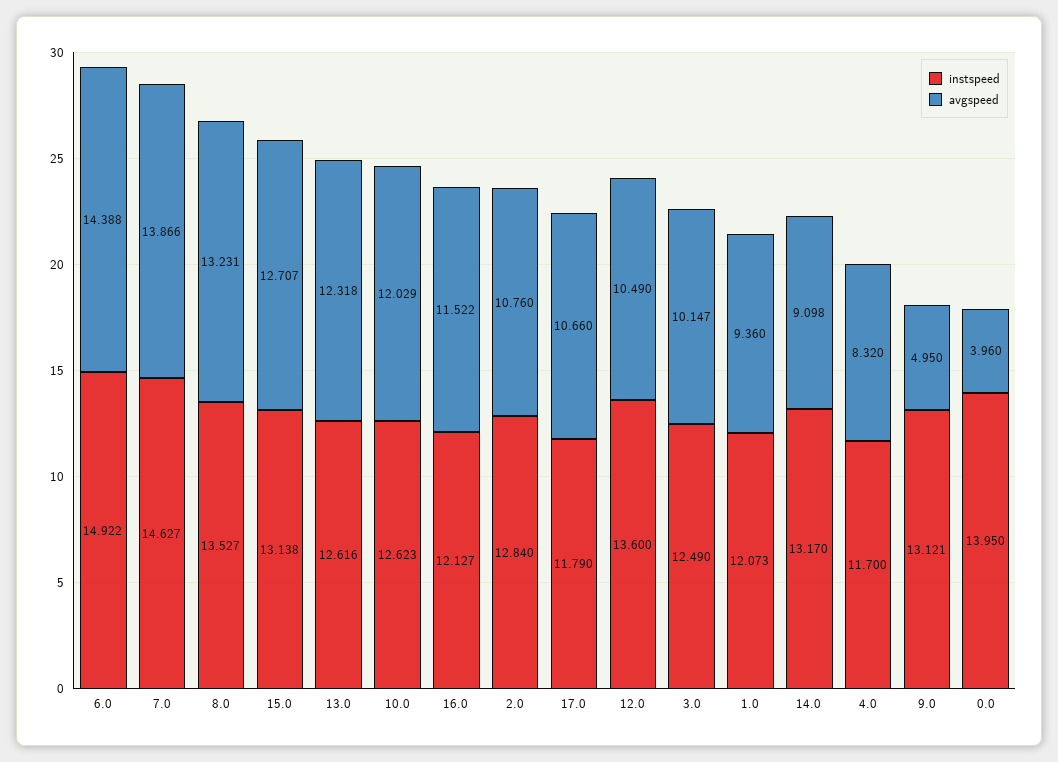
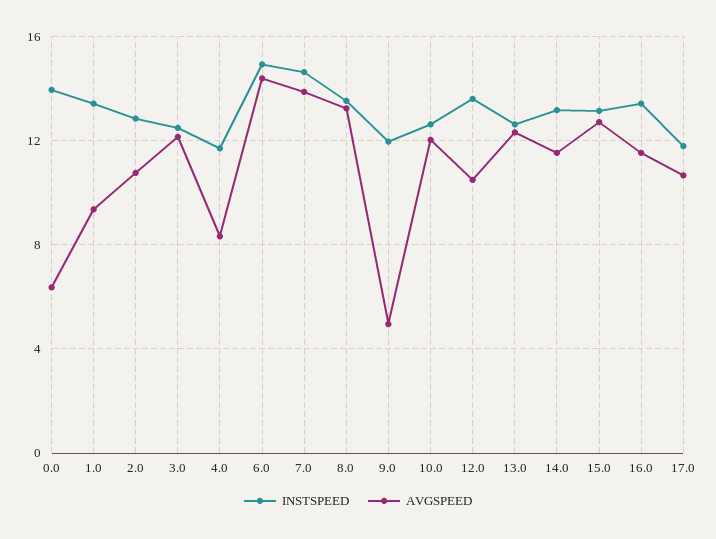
  {
    "instspeed": {
      "6.0": 14.922,
      "7.0": 14.627,
      "8.0": 13.527,
      "15.0": 13.138,
      "13.0": 12.616,
      "10.0": 12.623,
-     "16.0": 12.127,
+     "16.0": 13.5,
      "2.0": 12.84,
      "17.0": 11.79,
      "12.0": 13.6,
      "3.0": 12.49,
-     "1.0": 12.073,
+     "1.0": 13.5,
      "14.0": 13.17,
      "4.0": 11.7,
-     "9.0": 13.121,
+     "9.0": 12,
      "0.0": 13.95
    },
    "avgspeed": {
      "6.0": 14.388,
      "7.0": 13.866,
      "8.0": 13.231,
      "15.0": 12.707,
      "13.0": 12.318,
      "10.0": 12.029,
      "16.0": 11.522,
      "2.0": 10.76,
      "17.0": 10.66,
      "12.0": 10.49,
-     "3.0": 10.147,
+     "3.0": 12,
      "1.0": 9.36,
-     "14.0": 9.098,
+     "14.0": 11.5,
      "4.0": 8.32,
      "9.0": 4.95,
-     "0.0": 3.96
+     "0.0": 6.5
    }
  }

